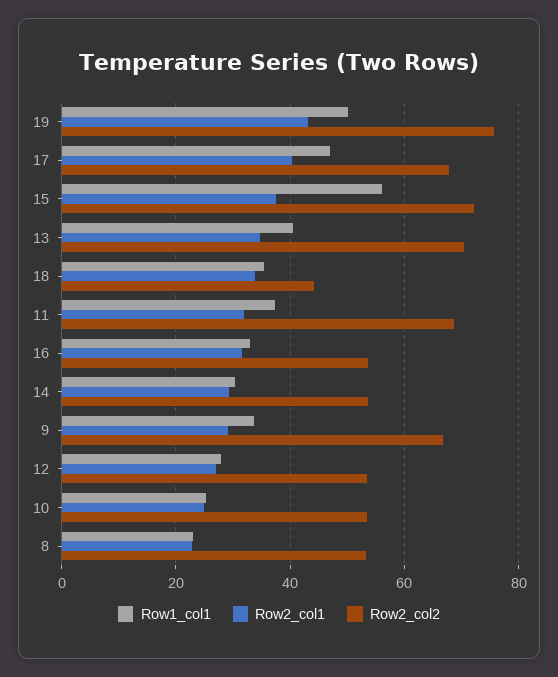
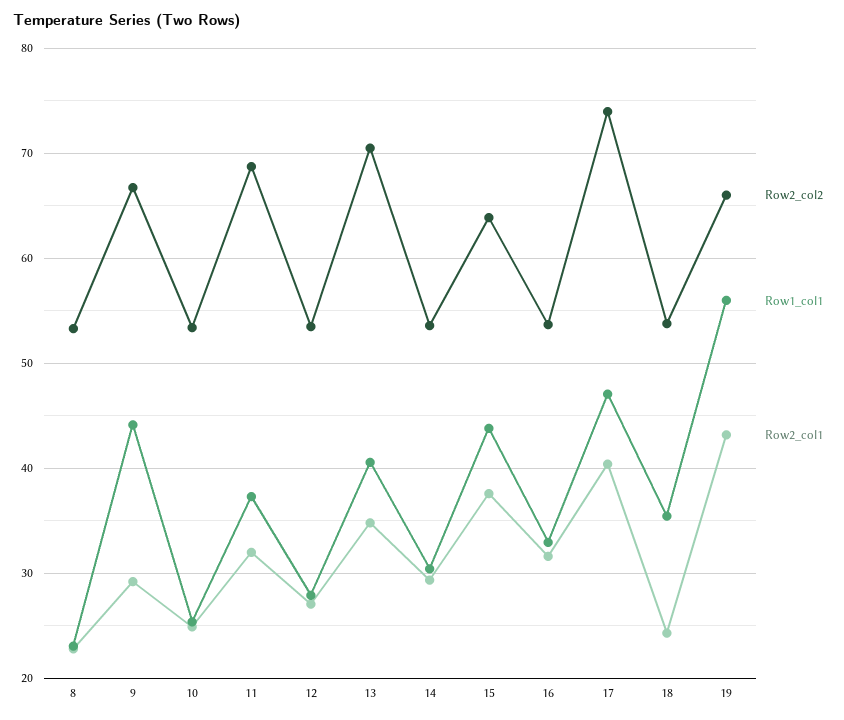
  {
    "Row1_col1": {
-     "19": 50,
+     "19": 56,
      "17": 47,
-     "15": 56,
+     "15": 44,
      "13": 41,
      "18": 35,
      "11": 37,
      "16": 33,
      "14": 30,
-     "9": 34,
+     "9": 44,
      "12": 28,
      "10": 25,
      "8": 23
    },
    "Row2_col1": {
      "19": 43,
      "17": 40,
      "15": 38,
      "13": 35,
-     "18": 34,
+     "18": 24,
      "11": 32,
      "16": 32,
      "14": 29,
      "9": 29,
      "12": 27,
      "10": 25,
      "8": 23
    },
    "Row2_col2": {
-     "19": 76,
+     "19": 66,
-     "17": 68,
+     "17": 74,
-     "15": 72,
+     "15": 64,
      "13": 70,
-     "18": 44,
+     "18": 54,
      "11": 69,
      "16": 54,
      "14": 54,
      "9": 67,
      "12": 53,
      "10": 53,
      "8": 53
    }
  }

